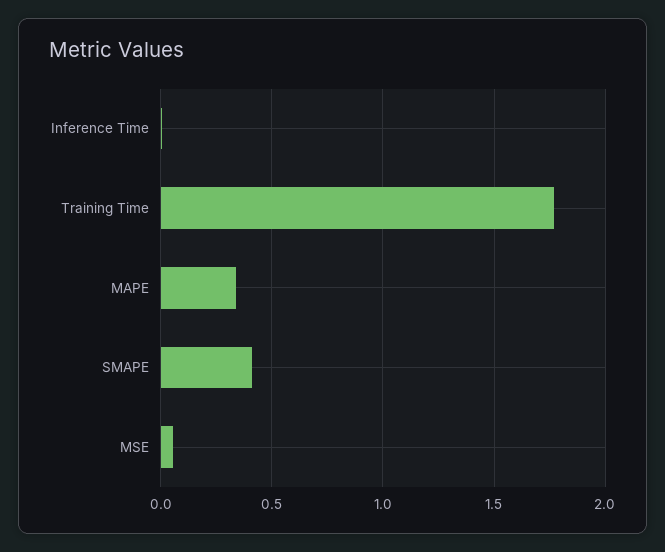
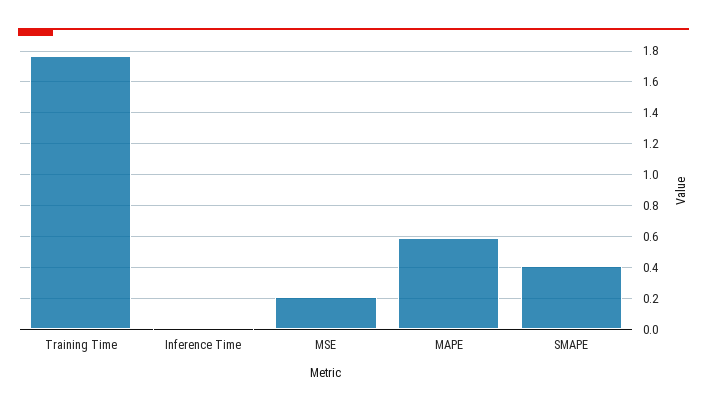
  {
    "Inference Time": 0,
    "Training Time": 1.75,
-   "MAPE": 0.35,
+   "MAPE": 0.6,
    "SMAPE": 0.4,
-   "MSE": 0.05
+   "MSE": 0.2
  }

